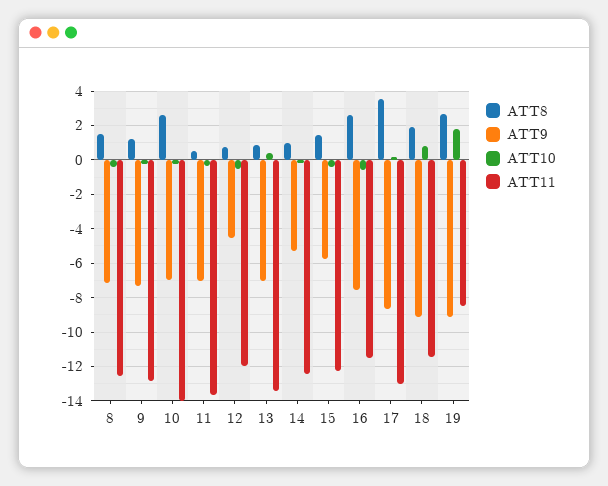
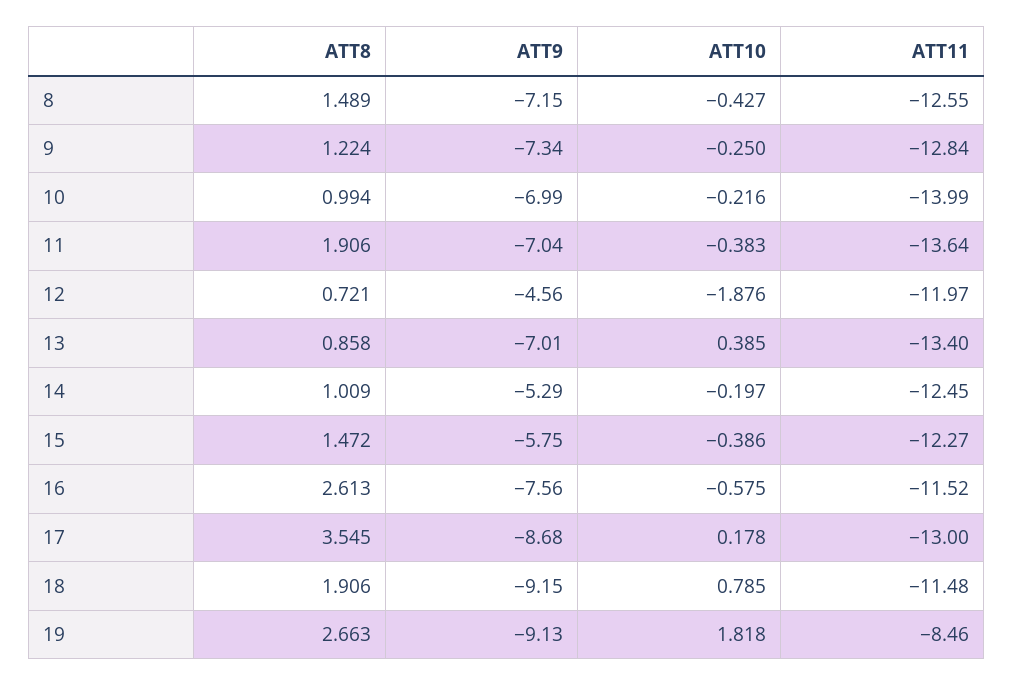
  {
    "ATT8": {
      "8": 1.489,
      "9": 1.224,
-     "10": 2.5,
+     "10": 0.994,
-     "11": 0.5,
+     "11": 1.906,
      "12": 0.721,
      "13": 0.858,
      "14": 1.009,
      "15": 1.472,
      "16": 2.613,
      "17": 3.545,
      "18": 1.906,
      "19": 2.663
    },
    "ATT9": {
      "8": -7.15,
      "9": -7.34,
      "10": -6.99,
      "11": -7.04,
      "12": -4.56,
      "13": -7.01,
      "14": -5.29,
      "15": -5.75,
      "16": -7.56,
      "17": -8.68,
      "18": -9.15,
      "19": -9.13
    },
    "ATT10": {
      "8": -0.427,
      "9": -0.25,
      "10": -0.216,
      "11": -0.383,
-     "12": -0.5,
+     "12": -1.876,
      "13": 0.385,
      "14": -0.197,
      "15": -0.386,
      "16": -0.575,
      "17": 0.178,
      "18": 0.785,
      "19": 1.818
    },
    "ATT11": {
      "8": -12.55,
      "9": -12.84,
      "10": -13.99,
      "11": -13.64,
      "12": -11.97,
      "13": -13.4,
      "14": -12.45,
      "15": -12.27,
      "16": -11.52,
      "17": -13,
      "18": -11.48,
      "19": -8.46
    }
  }

